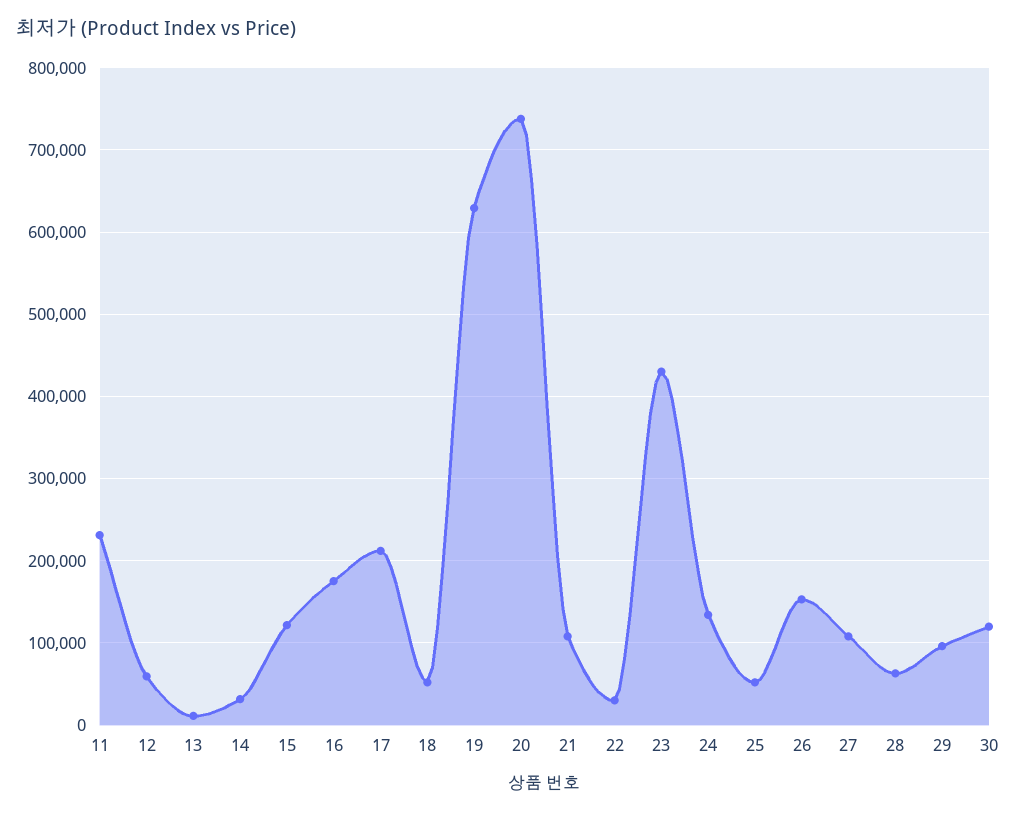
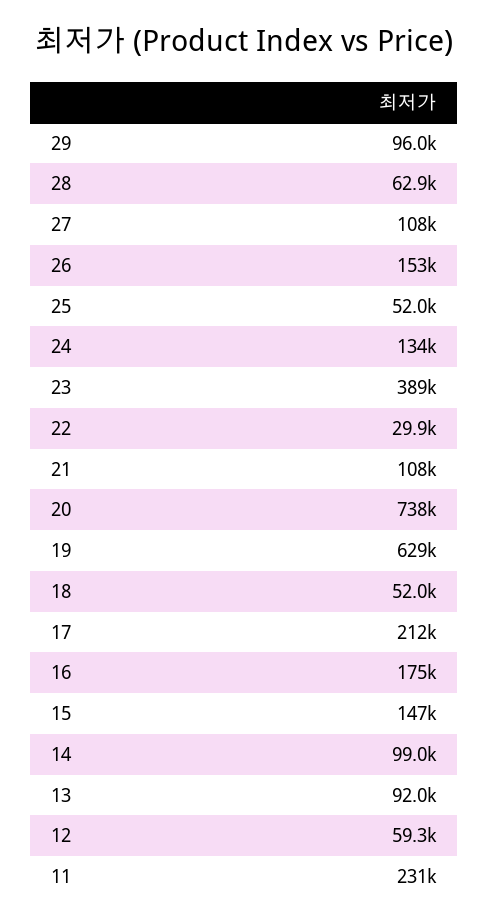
  {
    "11": 231000,
    "12": 59300,
-   "13": 10000,
+   "13": 92000,
-   "14": 30000,
+   "14": 99000,
-   "15": 120000,
+   "15": 147000,
    "16": 175000,
    "17": 212000,
    "18": 52000,
    "19": 629000,
    "20": 738000,
    "21": 108000,
    "22": 29900,
-   "23": 430000,
+   "23": 389000,
    "24": 134000,
    "25": 52000,
    "26": 153000,
    "27": 108000,
    "28": 62900,
-   "29": 96000,
+   "29": 96000
-   "30": 120000
  }

